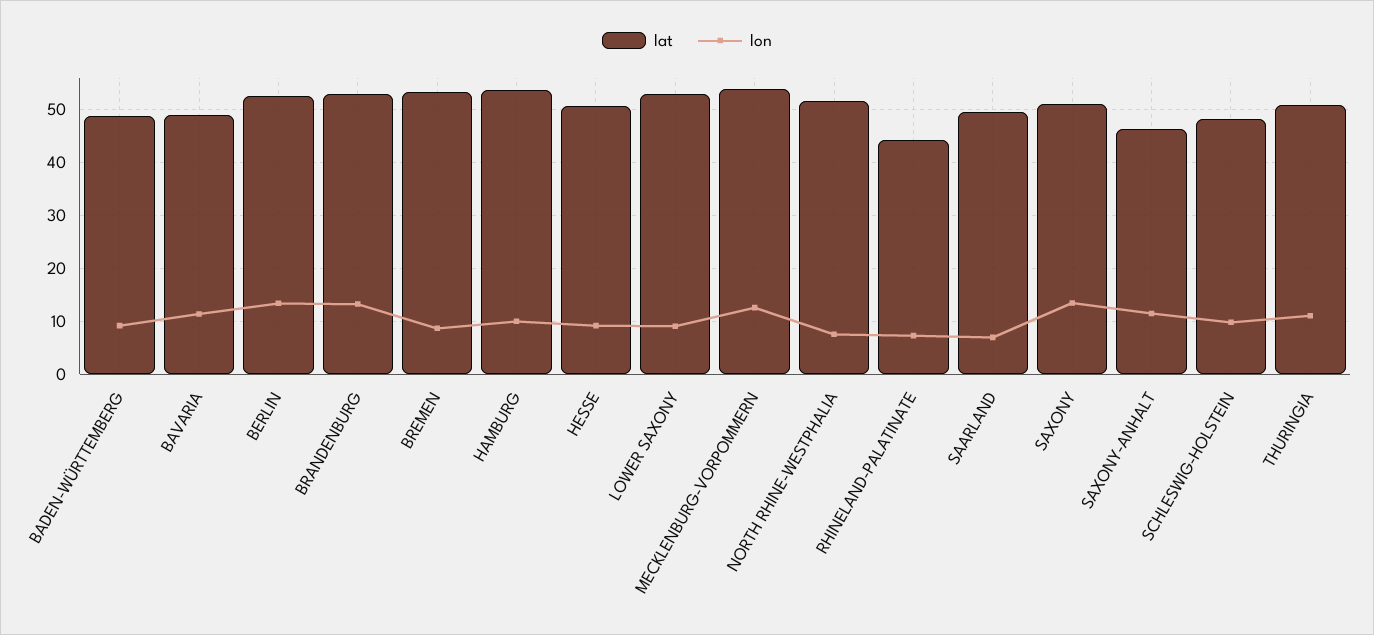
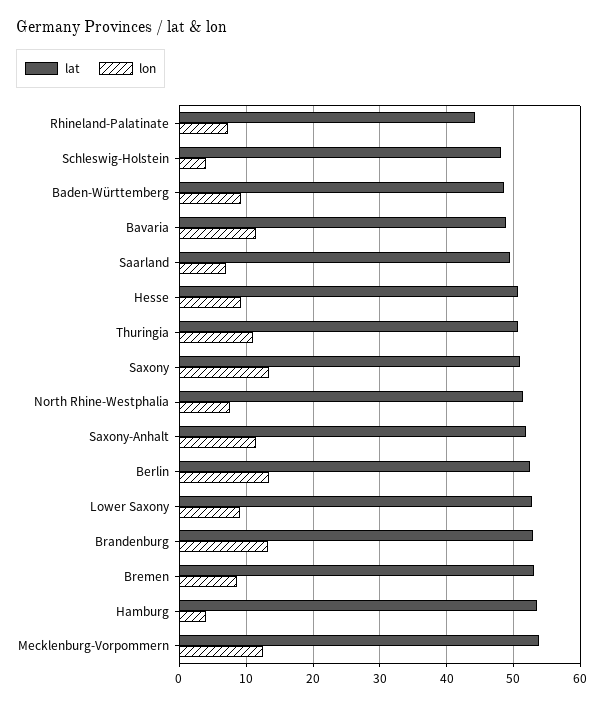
  {
    "lat": {
      "BADEN-WÜRTTEMBERG": 49,
      "BAVARIA": 49,
      "BERLIN": 53,
      "BRANDENBURG": 53,
      "BREMEN": 53,
      "HAMBURG": 54,
      "HESSE": 51,
      "LOWER SAXONY": 53,
      "MECKLENBURG-VORPOMMERN": 54,
      "NORTH RHINE-WESTPHALIA": 51,
      "RHINELAND-PALATINATE": 44,
      "SAARLAND": 49,
      "SAXONY": 51,
-     "SAXONY-ANHALT": 46,
+     "SAXONY-ANHALT": 52,
      "SCHLESWIG-HOLSTEIN": 48,
      "THURINGIA": 51
    },
    "lon": {
      "BADEN-WÜRTTEMBERG": 9,
      "BAVARIA": 11,
      "BERLIN": 13,
      "BRANDENBURG": 13,
      "BREMEN": 9,
-     "HAMBURG": 10,
+     "HAMBURG": 4,
      "HESSE": 9,
      "LOWER SAXONY": 9,
      "MECKLENBURG-VORPOMMERN": 13,
      "NORTH RHINE-WESTPHALIA": 8,
      "RHINELAND-PALATINATE": 7,
      "SAARLAND": 7,
      "SAXONY": 13,
      "SAXONY-ANHALT": 11,
-     "SCHLESWIG-HOLSTEIN": 10,
+     "SCHLESWIG-HOLSTEIN": 4,
      "THURINGIA": 11
    }
  }

